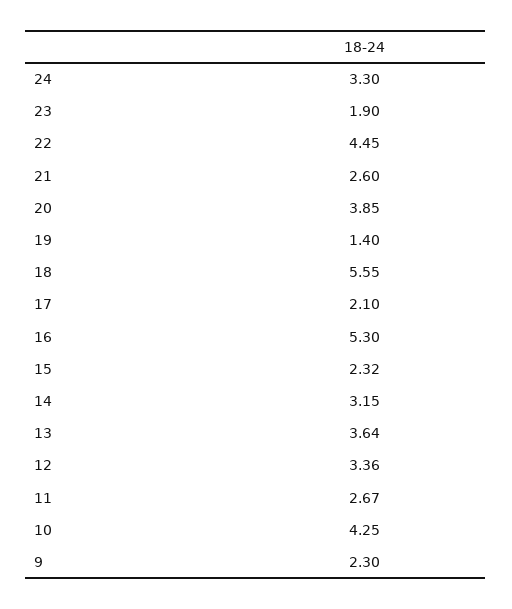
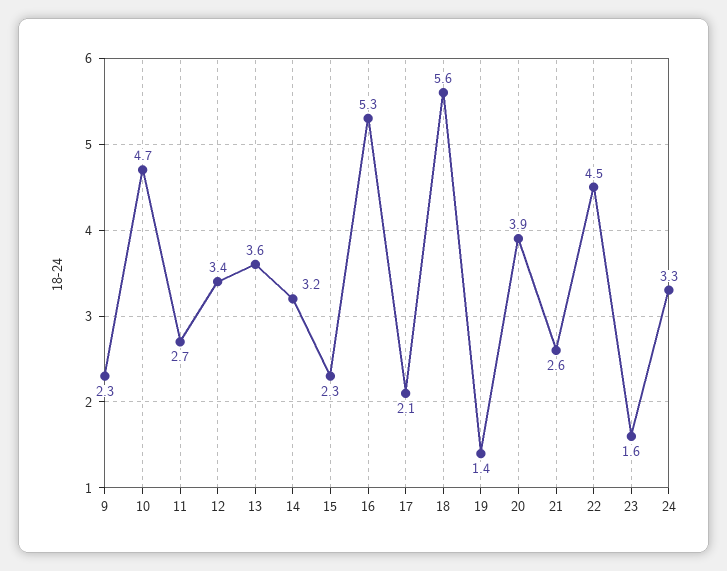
  {
    "24": 3.3,
-   "23": 1.9,
+   "23": 1.6,
    "22": 4.45,
    "21": 2.6,
    "20": 3.85,
    "19": 1.4,
    "18": 5.55,
    "17": 2.1,
    "16": 5.3,
    "15": 2.32,
    "14": 3.15,
    "13": 3.64,
    "12": 3.36,
    "11": 2.67,
-   "10": 4.25,
+   "10": 4.7,
    "9": 2.3
  }

